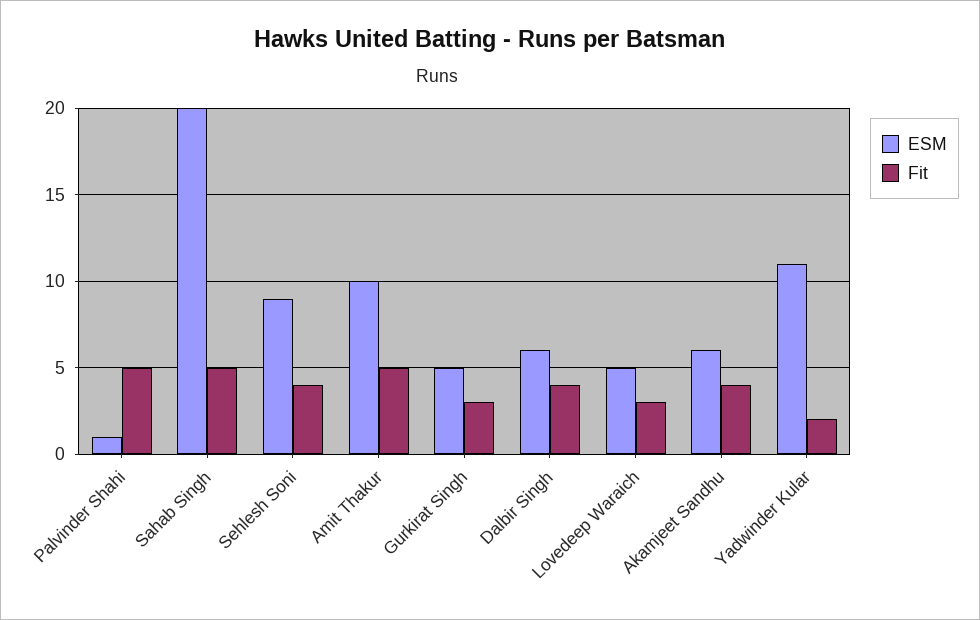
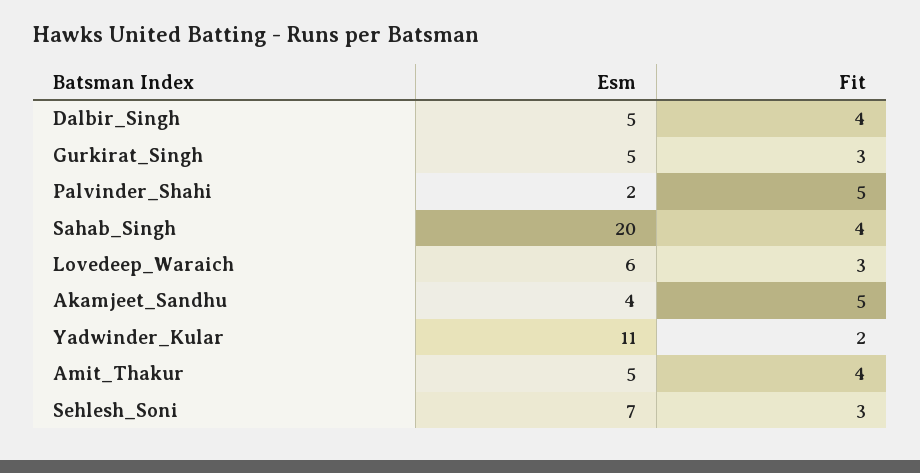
  {
    "ESM": {
-     "Palvinder Shahi": 1,
+     "Palvinder Shahi": 2,
      "Sahab Singh": 20,
-     "Sehlesh Soni": 9,
+     "Sehlesh Soni": 7,
-     "Amit Thakur": 10,
+     "Amit Thakur": 5,
      "Gurkirat Singh": 5,
-     "Dalbir Singh": 6,
+     "Dalbir Singh": 5,
-     "Lovedeep Waraich": 5,
+     "Lovedeep Waraich": 6,
-     "Akamjeet Sandhu": 6,
+     "Akamjeet Sandhu": 4,
      "Yadwinder Kular": 11
    },
    "Fit": {
      "Palvinder Shahi": 5,
-     "Sahab Singh": 5,
+     "Sahab Singh": 4,
-     "Sehlesh Soni": 4,
+     "Sehlesh Soni": 3,
-     "Amit Thakur": 5,
+     "Amit Thakur": 4,
      "Gurkirat Singh": 3,
      "Dalbir Singh": 4,
      "Lovedeep Waraich": 3,
-     "Akamjeet Sandhu": 4,
+     "Akamjeet Sandhu": 5,
      "Yadwinder Kular": 2
    }
  }

